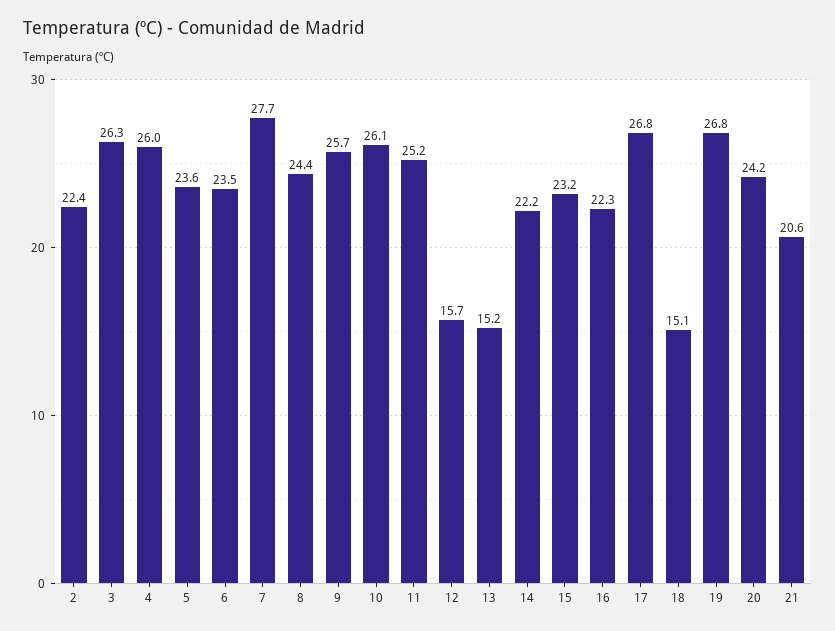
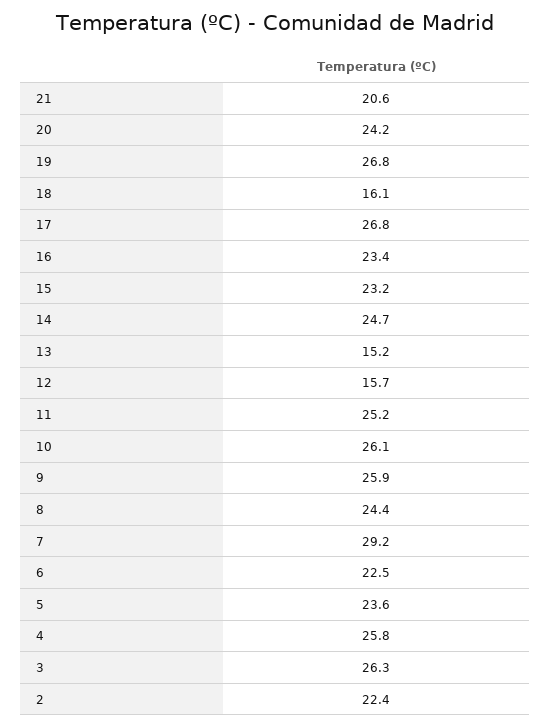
  {
    "2": 22.4,
    "3": 26.3,
-   "4": 26,
+   "4": 25.8,
    "5": 23.6,
-   "6": 23.5,
+   "6": 22.5,
-   "7": 27.7,
+   "7": 29.2,
    "8": 24.4,
-   "9": 25.7,
+   "9": 25.9,
    "10": 26.1,
    "11": 25.2,
    "12": 15.7,
    "13": 15.2,
-   "14": 22.2,
+   "14": 24.7,
    "15": 23.2,
-   "16": 22.3,
+   "16": 23.4,
    "17": 26.8,
-   "18": 15.1,
+   "18": 16.1,
    "19": 26.8,
    "20": 24.2,
    "21": 20.6
  }

